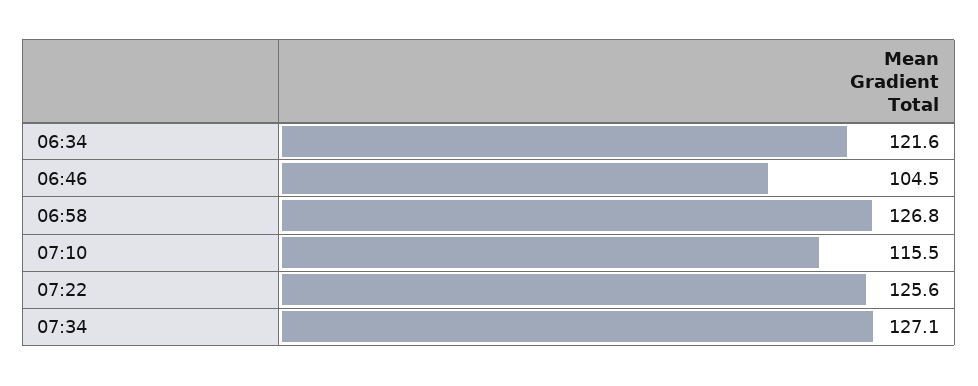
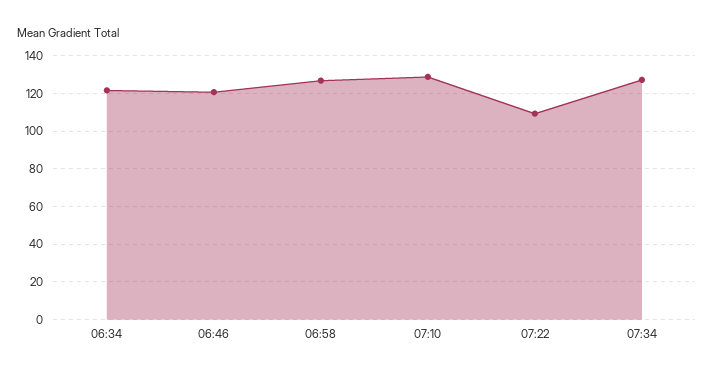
  {
    "06:34": 121.6,
-   "06:46": 104.5,
+   "06:46": 120,
    "06:58": 126.8,
-   "07:10": 115.5,
+   "07:10": 130,
-   "07:22": 125.6,
+   "07:22": 110,
    "07:34": 127.1
  }

